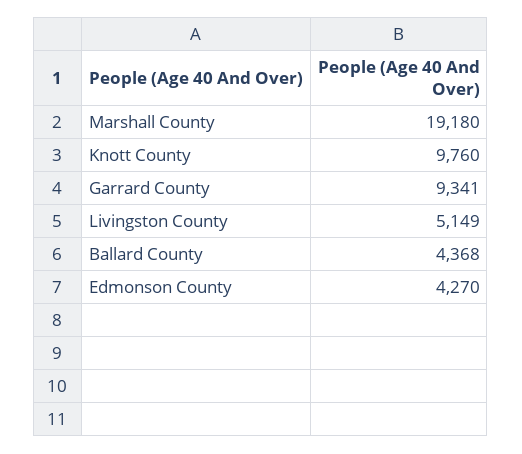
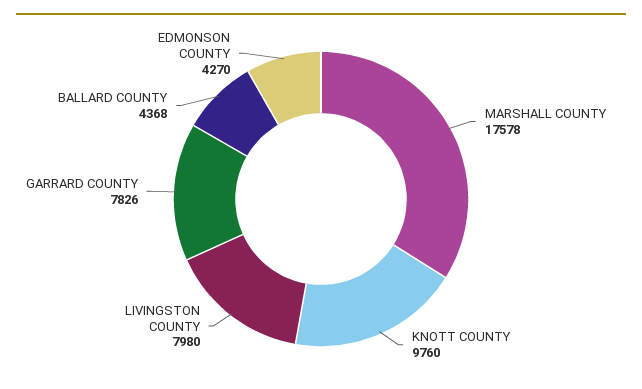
  {
-   "Marshall County": 19180,
+   "Marshall County": 17578,
    "Knott County": 9760,
-   "Garrard County": 9341,
+   "Garrard County": 7826,
-   "Livingston County": 5149,
+   "Livingston County": 7980,
    "Ballard County": 4368,
    "Edmonson County": 4270
  }

